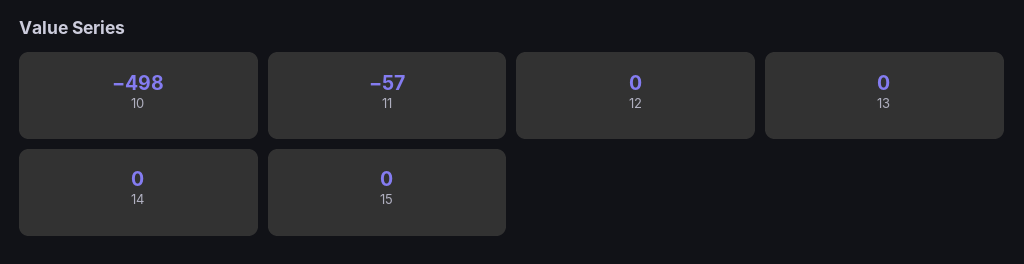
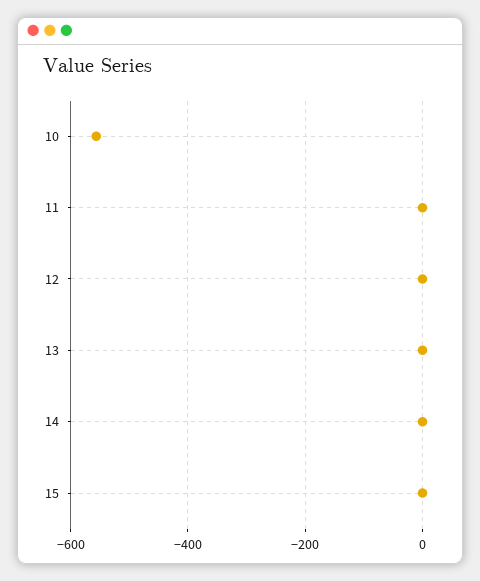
  {
-   "10": -498,
+   "10": -560,
-   "11": -57,
+   "11": 0,
    "12": 0,
    "13": 0,
    "14": 0,
    "15": 0
  }

